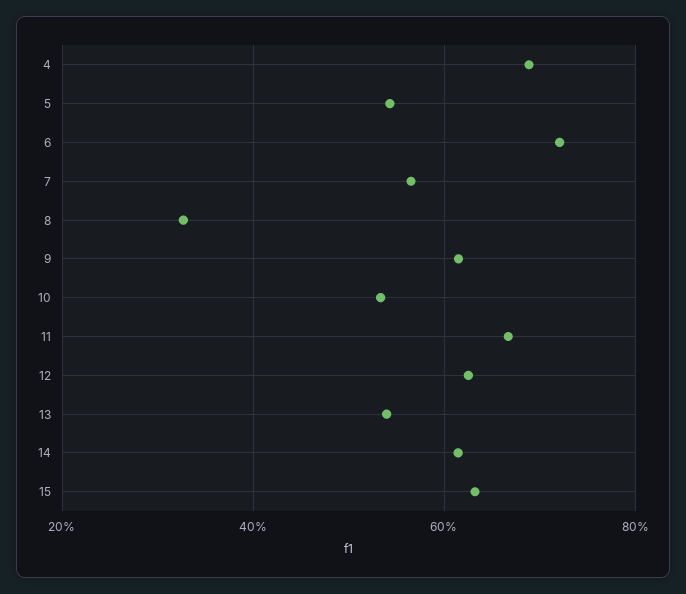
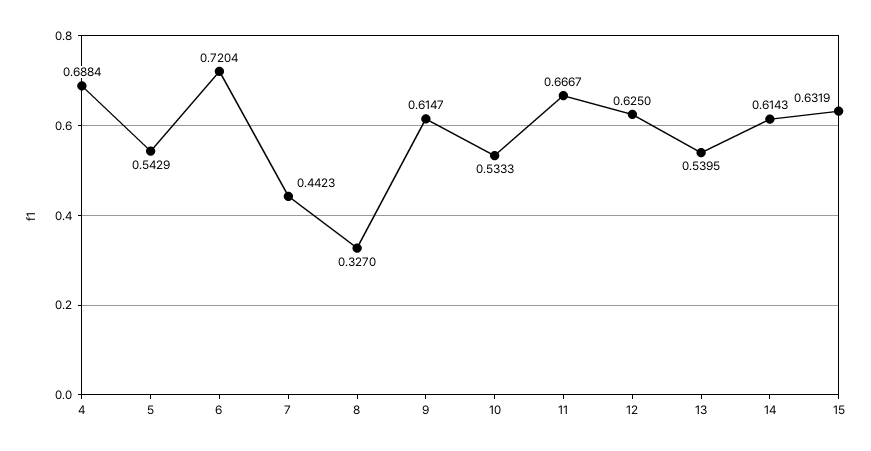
  {
    "4": 0.6884,
    "5": 0.5429,
    "6": 0.7204,
-   "7": 0.56,
+   "7": 0.4423,
    "8": 0.327,
    "9": 0.6147,
    "10": 0.5333,
    "11": 0.6667,
    "12": 0.625,
    "13": 0.5395,
    "14": 0.6143,
    "15": 0.6319
  }

